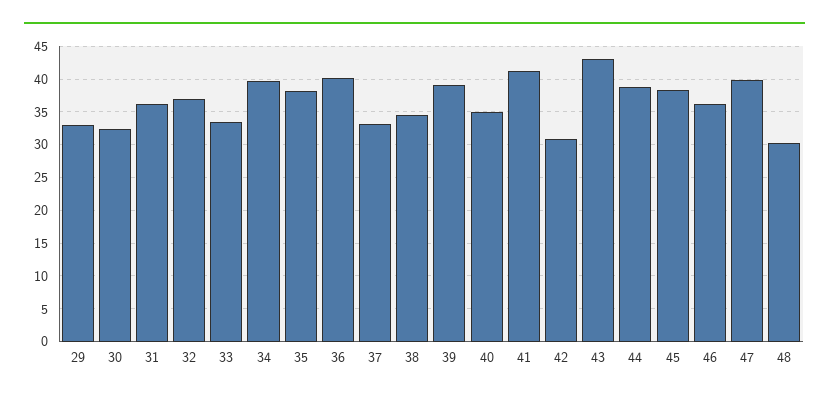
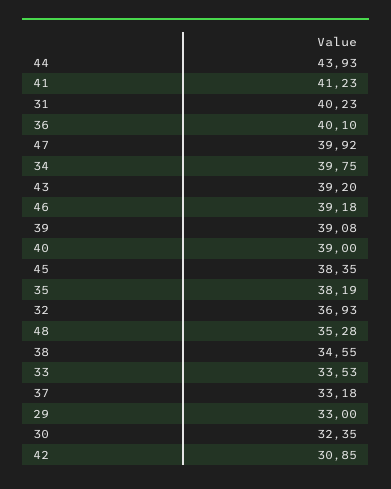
  {
    "29": 33,
    "30": 32.35,
-   "31": 36,
+   "31": 40.23,
    "32": 36.93,
    "33": 33.53,
    "34": 39.75,
    "35": 38.19,
    "36": 40.1,
    "37": 33.18,
    "38": 34.55,
    "39": 39.08,
-   "40": 35,
+   "40": 39,
    "41": 41.23,
    "42": 30.85,
-   "43": 43,
+   "43": 39.2,
-   "44": 39,
+   "44": 43.93,
    "45": 38.35,
-   "46": 36,
+   "46": 39.18,
    "47": 39.92,
-   "48": 30
+   "48": 35.28
  }

